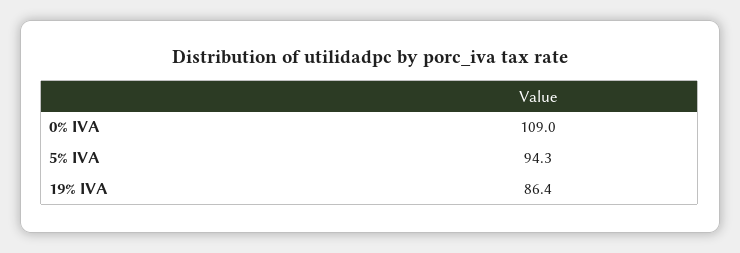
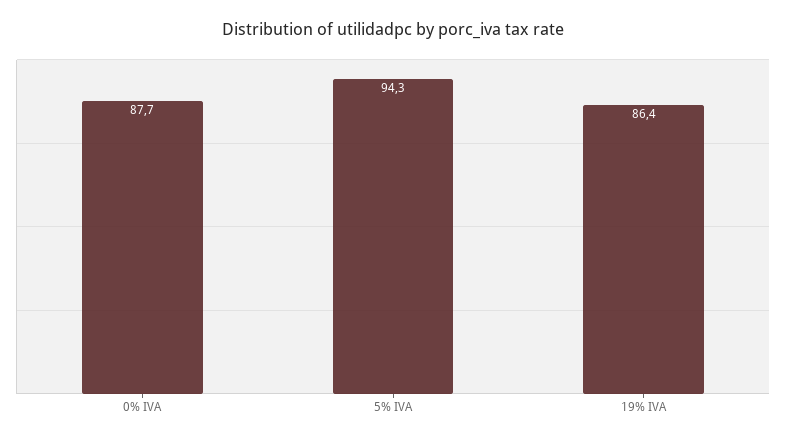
  {
-   "0% IVA": 109,
+   "0% IVA": 87.7,
    "5% IVA": 94.3,
    "19% IVA": 86.4
  }

